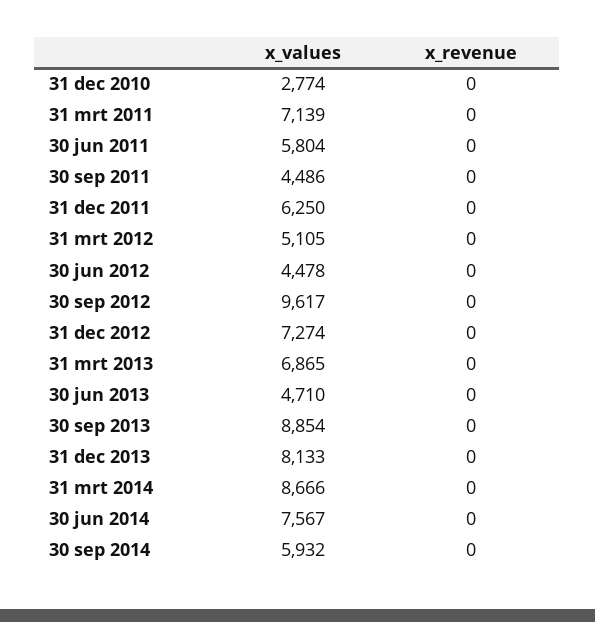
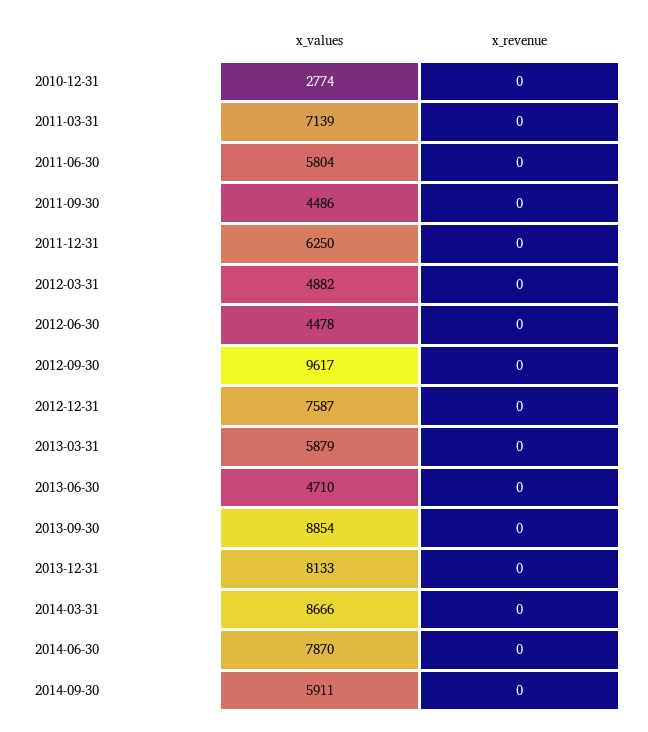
  {
    "x_values": {
      "31 dec 2010": 2774,
      "31 mrt 2011": 7139,
      "30 jun 2011": 5804,
      "30 sep 2011": 4486,
      "31 dec 2011": 6250,
-     "31 mrt 2012": 5105,
+     "31 mrt 2012": 4882,
      "30 jun 2012": 4478,
      "30 sep 2012": 9617,
-     "31 dec 2012": 7274,
+     "31 dec 2012": 7587,
-     "31 mrt 2013": 6865,
+     "31 mrt 2013": 5879,
      "30 jun 2013": 4710,
      "30 sep 2013": 8854,
      "31 dec 2013": 8133,
      "31 mrt 2014": 8666,
-     "30 jun 2014": 7567,
+     "30 jun 2014": 7870,
-     "30 sep 2014": 5932
+     "30 sep 2014": 5911
    },
    "x_revenue": {
      "31 dec 2010": 0,
      "31 mrt 2011": 0,
      "30 jun 2011": 0,
      "30 sep 2011": 0,
      "31 dec 2011": 0,
      "31 mrt 2012": 0,
      "30 jun 2012": 0,
      "30 sep 2012": 0,
      "31 dec 2012": 0,
      "31 mrt 2013": 0,
      "30 jun 2013": 0,
      "30 sep 2013": 0,
      "31 dec 2013": 0,
      "31 mrt 2014": 0,
      "30 jun 2014": 0,
      "30 sep 2014": 0
    }
  }

